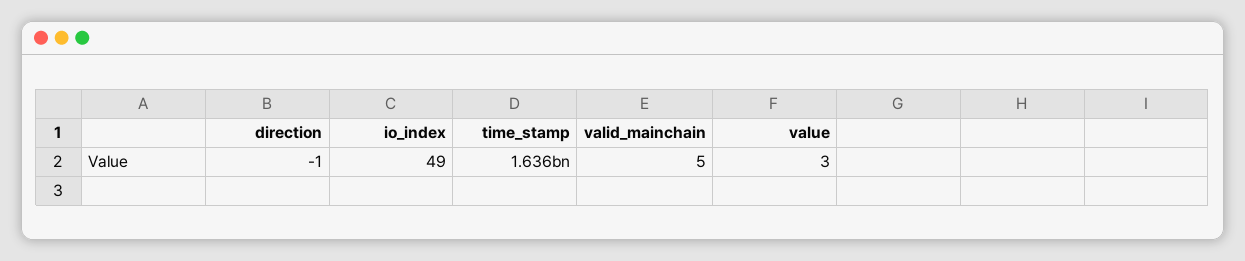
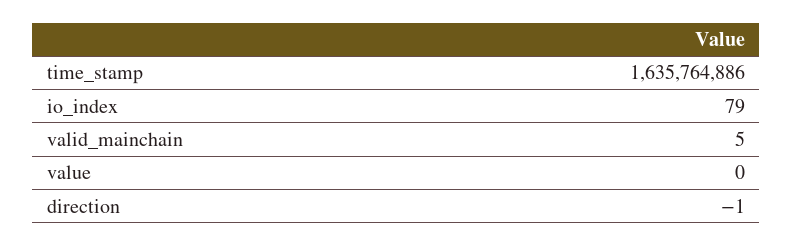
  {
    "direction": -1,
-   "io_index": 49,
+   "io_index": 79,
    "time_stamp": 1635764886,
    "valid_mainchain": 5,
-   "value": 3
+   "value": 0
  }

